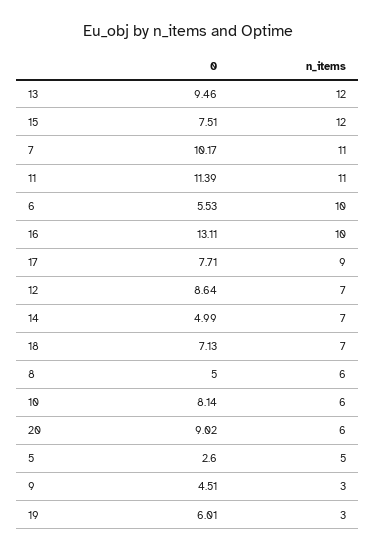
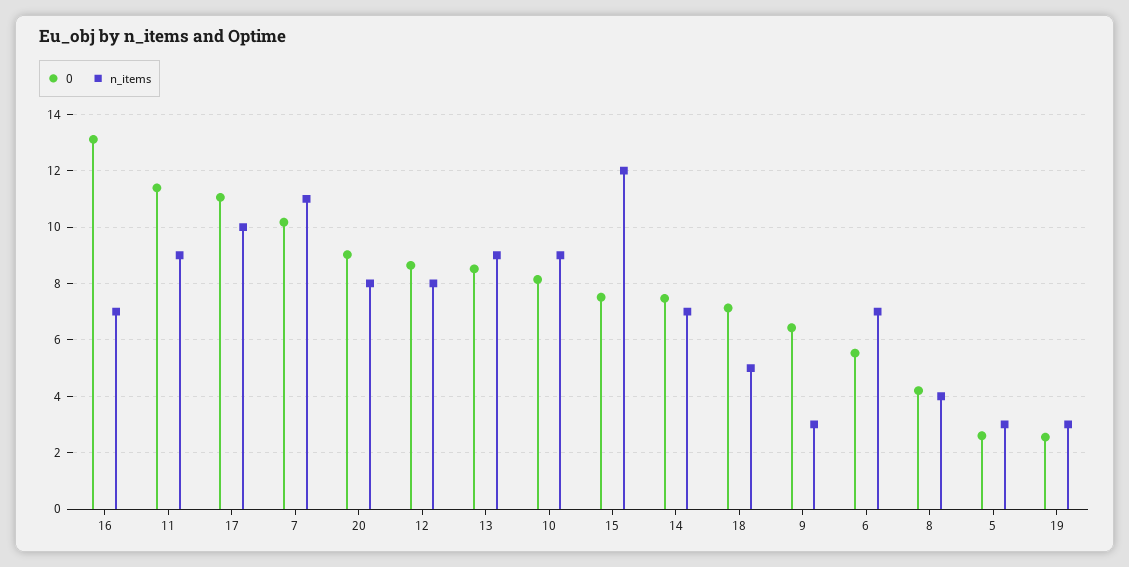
  {
    "0": {
-     "13": 9.46,
+     "13": 8.5,
      "15": 7.51,
      "7": 10.17,
      "11": 11.39,
      "6": 5.53,
      "16": 13.11,
-     "17": 7.71,
+     "17": 11,
      "12": 8.64,
-     "14": 4.99,
+     "14": 7.5,
      "18": 7.13,
-     "8": 5,
+     "8": 4.25,
      "10": 8.14,
      "20": 9.02,
      "5": 2.6,
-     "9": 4.51,
+     "9": 6.5,
-     "19": 6.01
+     "19": 2.5
    },
    "n_items": {
-     "13": 12,
+     "13": 9,
      "15": 12,
      "7": 11,
-     "11": 11,
+     "11": 9,
-     "6": 10,
+     "6": 7,
-     "16": 10,
+     "16": 7,
-     "17": 9,
+     "17": 10,
-     "12": 7,
+     "12": 8,
      "14": 7,
-     "18": 7,
+     "18": 5,
-     "8": 6,
+     "8": 4,
-     "10": 6,
+     "10": 9,
-     "20": 6,
+     "20": 8,
-     "5": 5,
+     "5": 3,
      "9": 3,
      "19": 3
    }
  }

